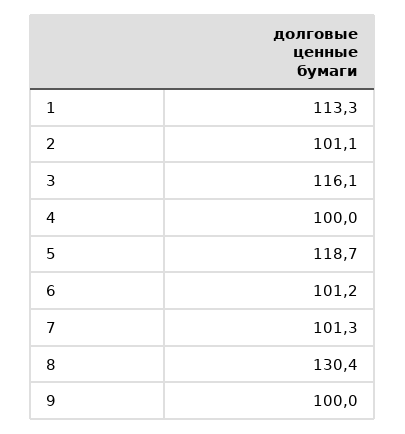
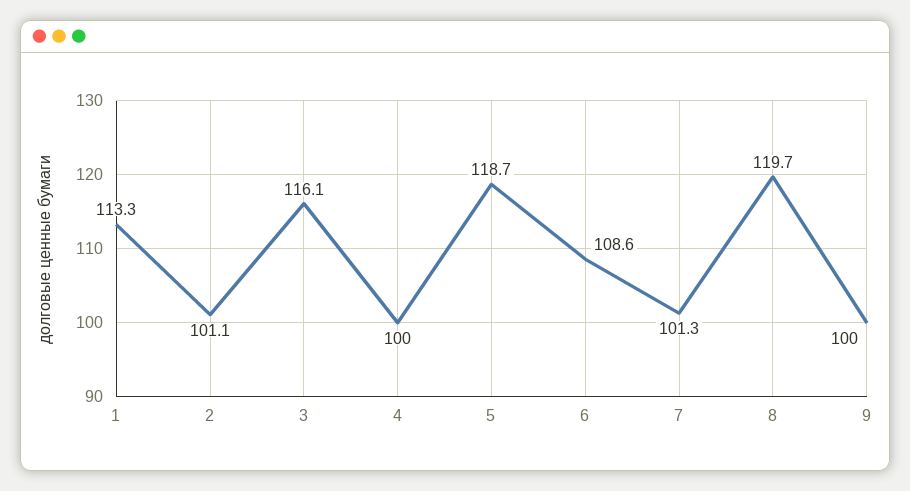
  {
    "1": 113.3,
    "2": 101.1,
    "3": 116.1,
    "4": 100,
    "5": 118.7,
-   "6": 101.2,
+   "6": 108.6,
    "7": 101.3,
-   "8": 130.4,
+   "8": 119.7,
    "9": 100
  }

